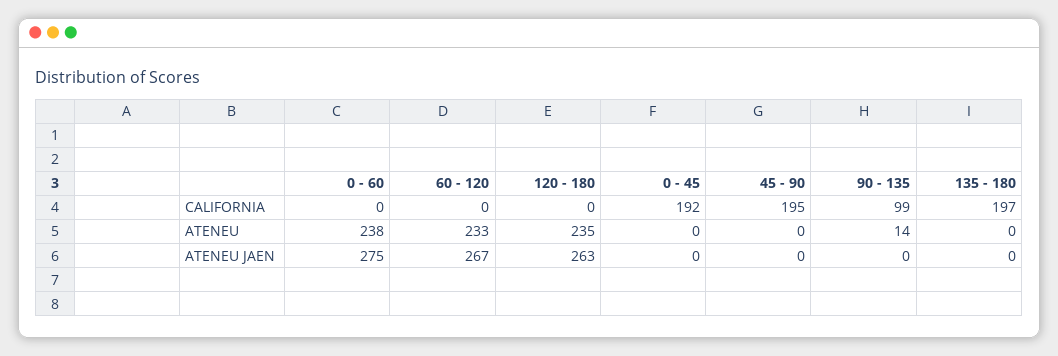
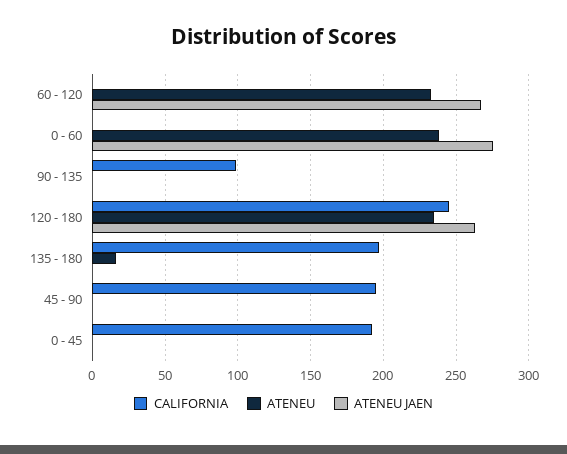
  {
    "CALIFORNIA": {
      "0 - 60": 0,
      "60 - 120": 0,
-     "120 - 180": 0,
+     "120 - 180": 245,
      "0 - 45": 192,
      "45 - 90": 195,
      "90 - 135": 99,
      "135 - 180": 197
    },
    "ATENEU": {
      "0 - 60": 238,
      "60 - 120": 233,
      "120 - 180": 235,
      "0 - 45": 0,
      "45 - 90": 0,
-     "90 - 135": 14,
+     "90 - 135": 0,
-     "135 - 180": 0
+     "135 - 180": 15
    },
    "ATENEU JAEN": {
      "0 - 60": 275,
      "60 - 120": 267,
      "120 - 180": 263,
      "0 - 45": 0,
      "45 - 90": 0,
      "90 - 135": 0,
      "135 - 180": 0
    }
  }

